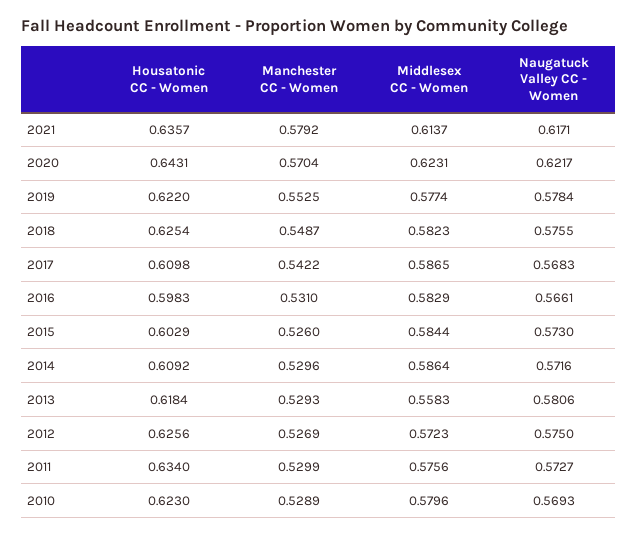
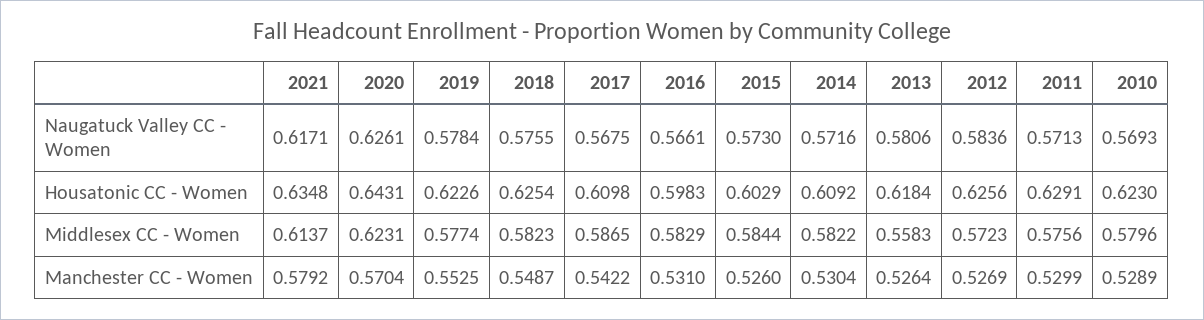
  {
    "Housatonic CC - Women": {
-     "2021": 0.6357,
+     "2021": 0.6348,
      "2020": 0.6431,
-     "2019": 0.622,
+     "2019": 0.6226,
      "2018": 0.6254,
      "2017": 0.6098,
      "2016": 0.5983,
      "2015": 0.6029,
      "2014": 0.6092,
      "2013": 0.6184,
      "2012": 0.6256,
-     "2011": 0.634,
+     "2011": 0.6291,
      "2010": 0.623
    },
    "Manchester CC - Women": {
      "2021": 0.5792,
      "2020": 0.5704,
      "2019": 0.5525,
      "2018": 0.5487,
      "2017": 0.5422,
      "2016": 0.531,
      "2015": 0.526,
-     "2014": 0.5296,
+     "2014": 0.5304,
-     "2013": 0.5293,
+     "2013": 0.5264,
      "2012": 0.5269,
      "2011": 0.5299,
      "2010": 0.5289
    },
    "Middlesex CC - Women": {
      "2021": 0.6137,
      "2020": 0.6231,
      "2019": 0.5774,
      "2018": 0.5823,
      "2017": 0.5865,
      "2016": 0.5829,
      "2015": 0.5844,
-     "2014": 0.5864,
+     "2014": 0.5822,
      "2013": 0.5583,
      "2012": 0.5723,
      "2011": 0.5756,
      "2010": 0.5796
    },
    "Naugatuck Valley CC - Women": {
      "2021": 0.6171,
-     "2020": 0.6217,
+     "2020": 0.6261,
      "2019": 0.5784,
      "2018": 0.5755,
-     "2017": 0.5683,
+     "2017": 0.5675,
      "2016": 0.5661,
      "2015": 0.573,
      "2014": 0.5716,
      "2013": 0.5806,
-     "2012": 0.575,
+     "2012": 0.5836,
-     "2011": 0.5727,
+     "2011": 0.5713,
      "2010": 0.5693
    }
  }

